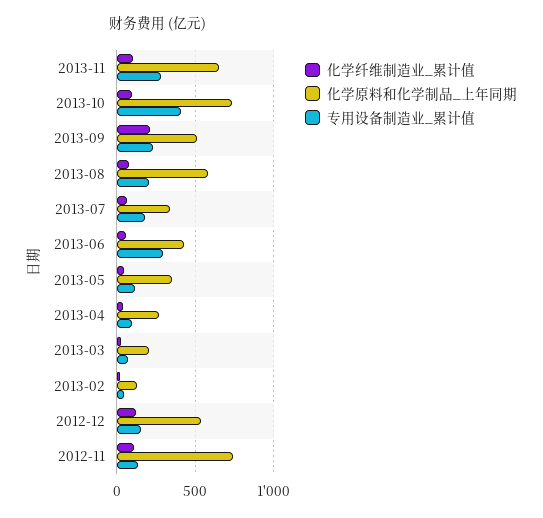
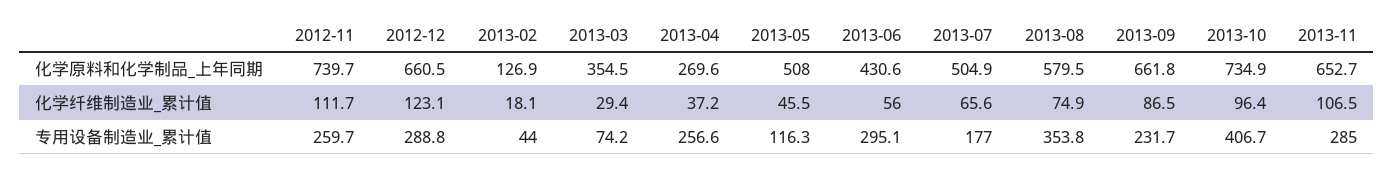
  {
    "化学纤维制造业_累计值": {
      "2013-11": 106.5,
      "2013-10": 96.4,
-     "2013-09": 200,
+     "2013-09": 86.5,
      "2013-08": 74.9,
      "2013-07": 65.6,
      "2013-06": 56,
      "2013-05": 45.5,
      "2013-04": 37.2,
      "2013-03": 29.4,
      "2013-02": 18.1,
      "2012-12": 123.1,
      "2012-11": 111.7
    },
    "化学原料和化学制品_上年同期": {
      "2013-11": 652.7,
      "2013-10": 734.9,
-     "2013-09": 500,
+     "2013-09": 661.8,
      "2013-08": 579.5,
-     "2013-07": 350,
+     "2013-07": 504.9,
      "2013-06": 430.6,
-     "2013-05": 350,
+     "2013-05": 508,
      "2013-04": 269.6,
-     "2013-03": 200,
+     "2013-03": 354.5,
      "2013-02": 126.9,
-     "2012-12": 550,
+     "2012-12": 660.5,
      "2012-11": 739.7
    },
    "专用设备制造业_累计值": {
      "2013-11": 285,
      "2013-10": 406.7,
      "2013-09": 231.7,
-     "2013-08": 200,
+     "2013-08": 353.8,
      "2013-07": 177,
      "2013-06": 295.1,
      "2013-05": 116.3,
-     "2013-04": 100,
+     "2013-04": 256.6,
      "2013-03": 74.2,
      "2013-02": 44,
-     "2012-12": 150,
+     "2012-12": 288.8,
-     "2012-11": 150
+     "2012-11": 259.7
    }
  }

